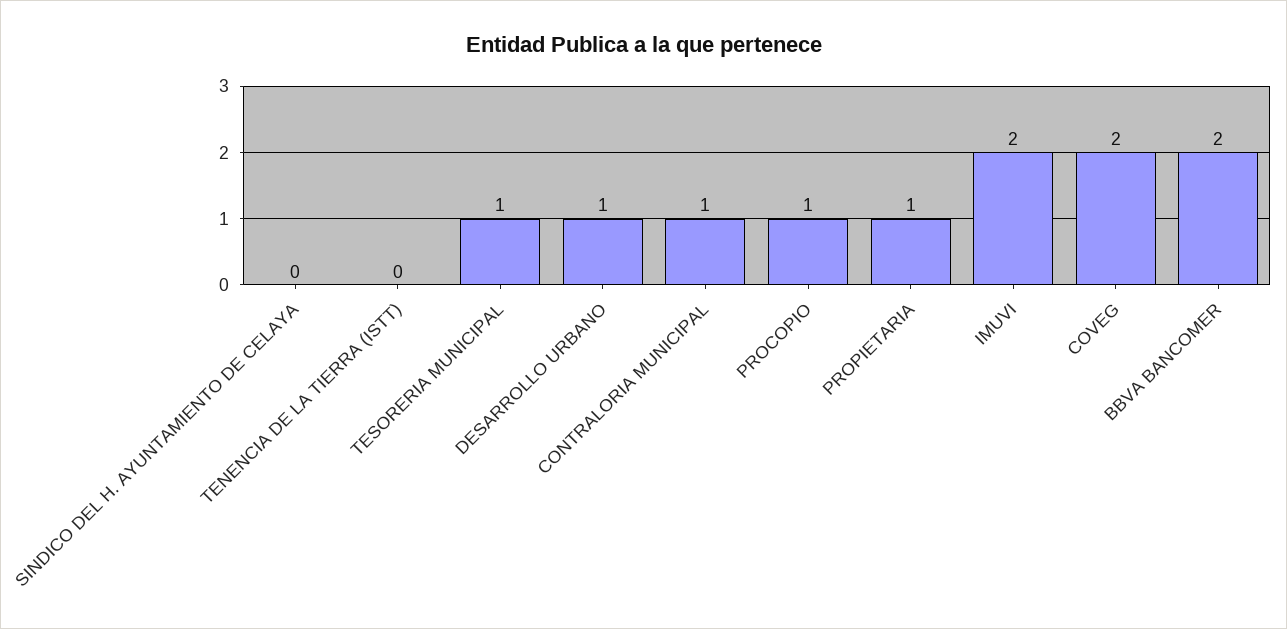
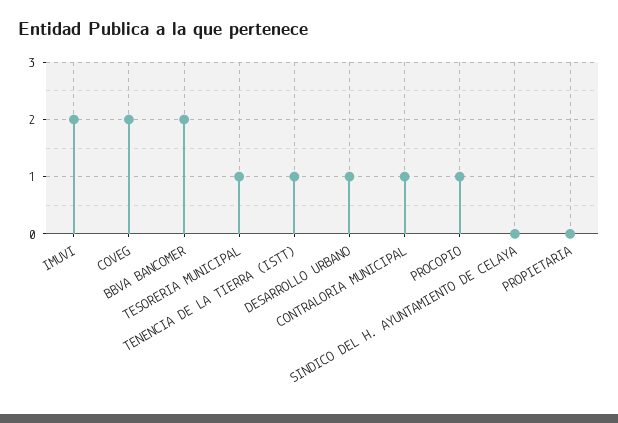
  {
    "SINDICO DEL H. AYUNTAMIENTO DE CELAYA": 0,
-   "TENENCIA DE LA TIERRA (ISTT)": 0,
+   "TENENCIA DE LA TIERRA (ISTT)": 1,
    "TESORERIA MUNICIPAL": 1,
    "DESARROLLO URBANO": 1,
    "CONTRALORIA MUNICIPAL": 1,
    "PROCOPIO": 1,
-   "PROPIETARIA": 1,
+   "PROPIETARIA": 0,
    "IMUVI": 2,
    "COVEG": 2,
    "BBVA BANCOMER": 2
  }

